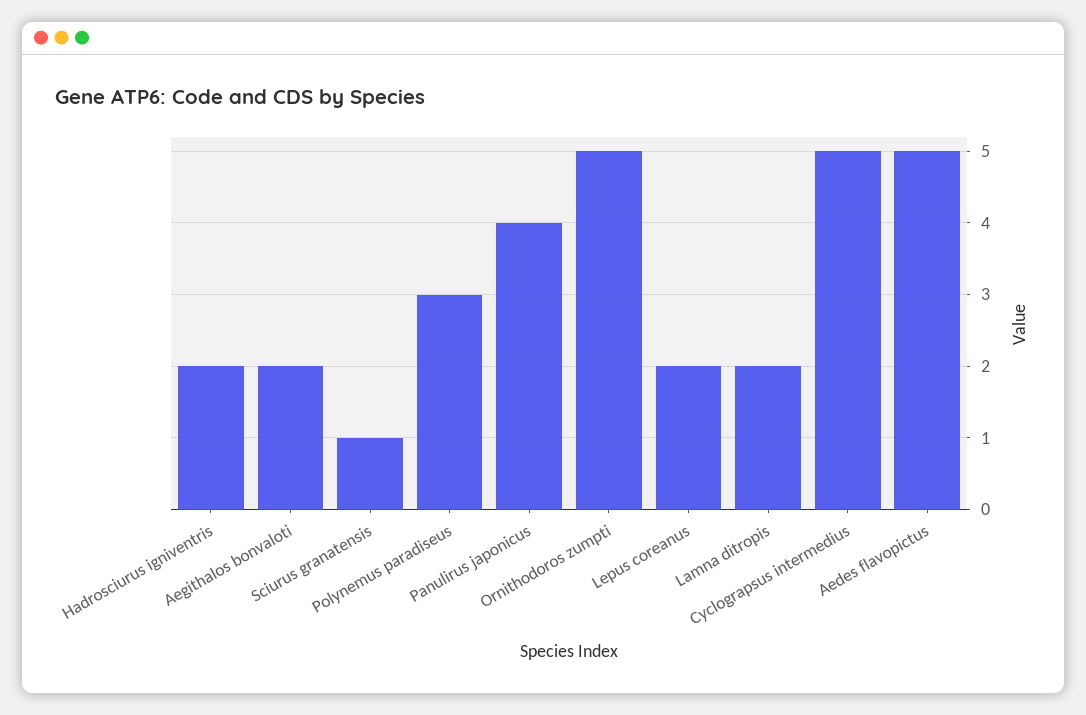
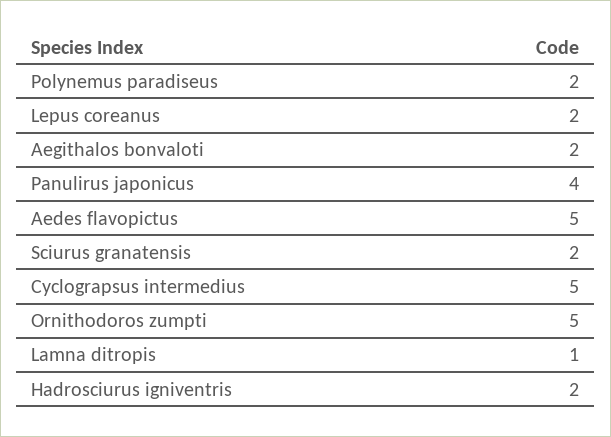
  {
    "Hadrosciurus igniventris": 2,
    "Aegithalos bonvaloti": 2,
-   "Sciurus granatensis": 1,
+   "Sciurus granatensis": 2,
-   "Polynemus paradiseus": 3,
+   "Polynemus paradiseus": 2,
    "Panulirus japonicus": 4,
    "Ornithodoros zumpti": 5,
    "Lepus coreanus": 2,
-   "Lamna ditropis": 2,
+   "Lamna ditropis": 1,
    "Cyclograpsus intermedius": 5,
    "Aedes flavopictus": 5
  }

